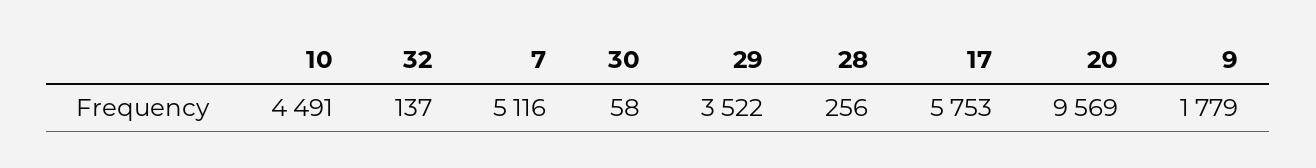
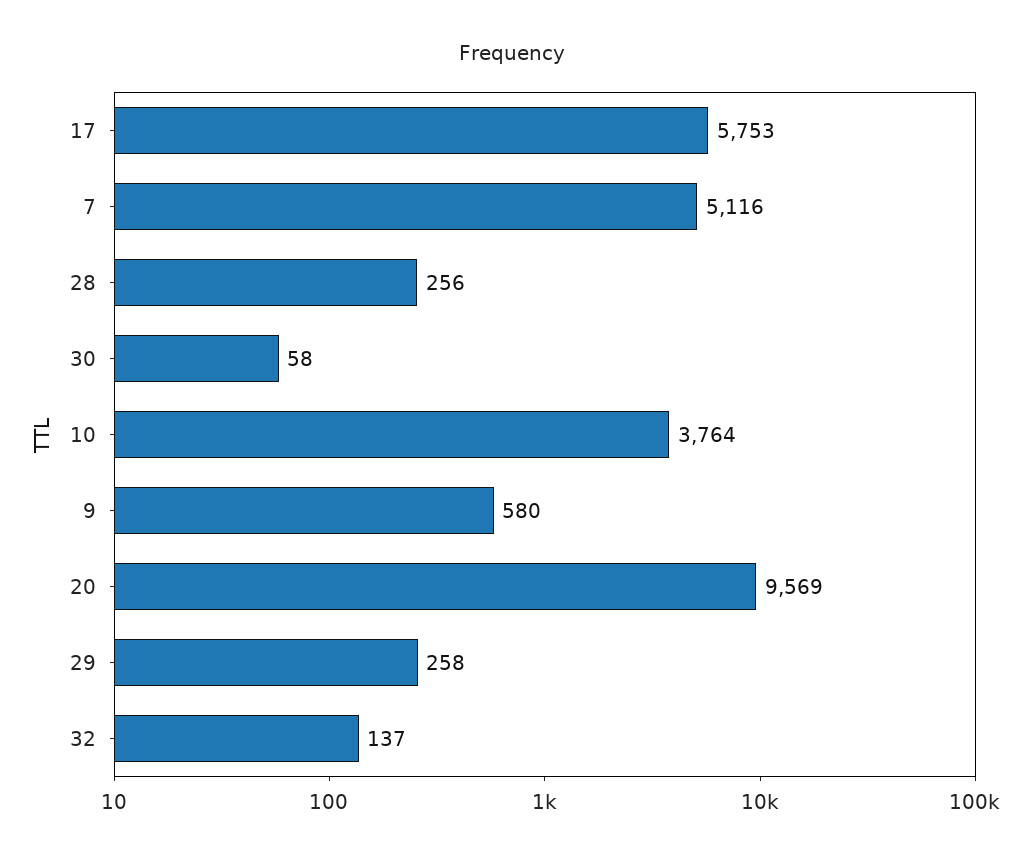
  {
-   "10": 4491,
+   "10": 3764,
    "32": 137,
    "7": 5116,
    "30": 58,
-   "29": 3522,
+   "29": 258,
    "28": 256,
    "17": 5753,
    "20": 9569,
-   "9": 1779
+   "9": 580
  }

